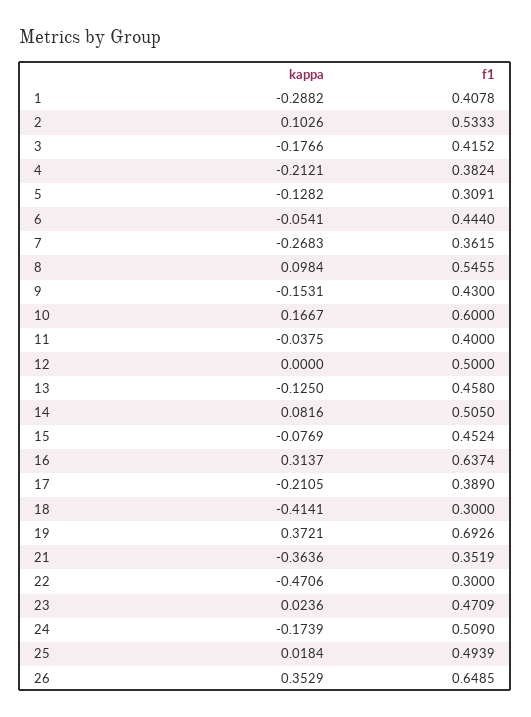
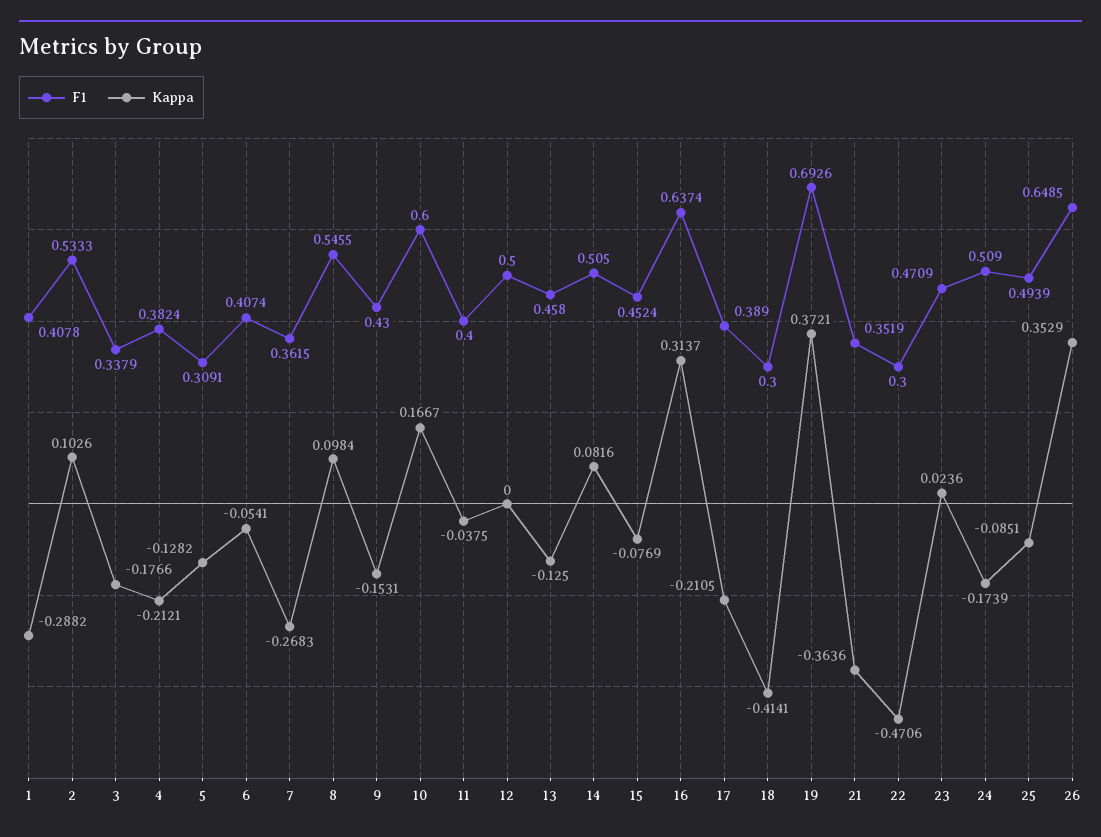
  {
    "kappa": {
      "1": -0.2882,
      "2": 0.1026,
      "3": -0.1766,
      "4": -0.2121,
      "5": -0.1282,
      "6": -0.0541,
      "7": -0.2683,
      "8": 0.0984,
      "9": -0.1531,
      "10": 0.1667,
      "11": -0.0375,
      "12": 0,
      "13": -0.125,
      "14": 0.0816,
      "15": -0.0769,
      "16": 0.3137,
      "17": -0.2105,
      "18": -0.4141,
      "19": 0.3721,
      "21": -0.3636,
      "22": -0.4706,
      "23": 0.0236,
      "24": -0.1739,
-     "25": 0.0184,
+     "25": -0.0851,
      "26": 0.3529
    },
    "f1": {
      "1": 0.4078,
      "2": 0.5333,
-     "3": 0.4152,
+     "3": 0.3379,
      "4": 0.3824,
      "5": 0.3091,
-     "6": 0.444,
+     "6": 0.4074,
      "7": 0.3615,
      "8": 0.5455,
      "9": 0.43,
      "10": 0.6,
      "11": 0.4,
      "12": 0.5,
      "13": 0.458,
      "14": 0.505,
      "15": 0.4524,
      "16": 0.6374,
      "17": 0.389,
      "18": 0.3,
      "19": 0.6926,
      "21": 0.3519,
      "22": 0.3,
      "23": 0.4709,
      "24": 0.509,
      "25": 0.4939,
      "26": 0.6485
    }
  }

